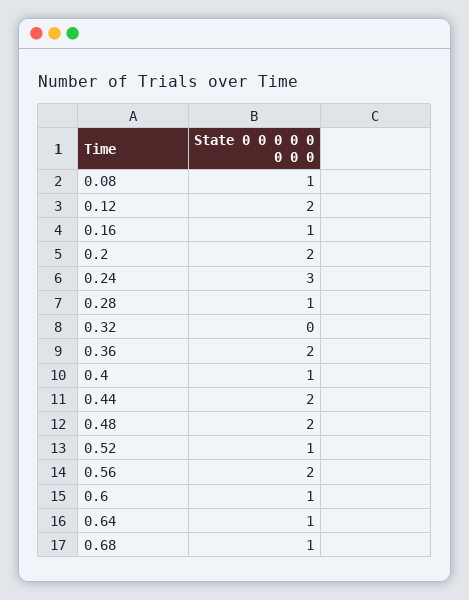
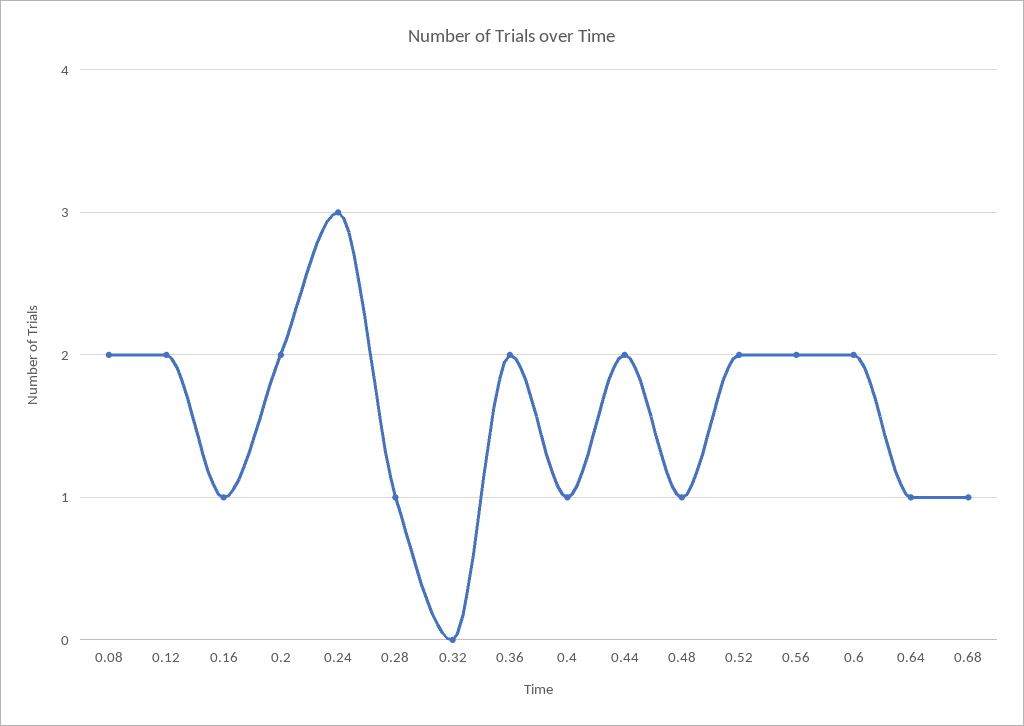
  {
-   "0.08": 1,
+   "0.08": 2,
    "0.12": 2,
    "0.16": 1,
    "0.2": 2,
    "0.24": 3,
    "0.28": 1,
    "0.32": 0,
    "0.36": 2,
    "0.4": 1,
    "0.44": 2,
-   "0.48": 2,
+   "0.48": 1,
-   "0.52": 1,
+   "0.52": 2,
    "0.56": 2,
-   "0.6": 1,
+   "0.6": 2,
    "0.64": 1,
    "0.68": 1
  }

